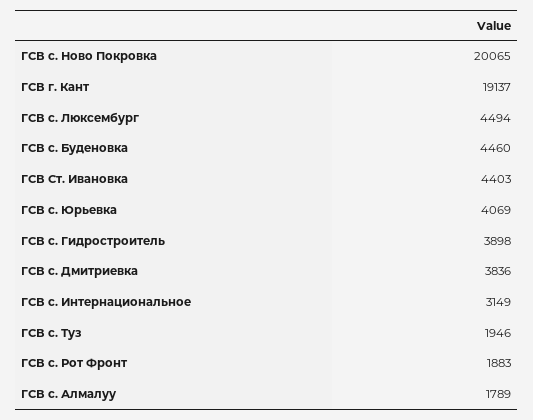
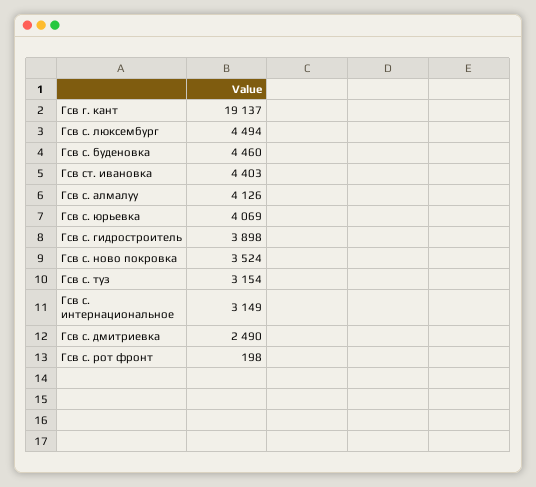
  {
-   "ГСВ с. Ново Покровка": 20065,
+   "ГСВ с. Ново Покровка": 3524,
    "ГСВ г. Кант": 19137,
    "ГСВ с. Люксембург": 4494,
    "ГСВ с. Буденовка": 4460,
    "ГСВ Ст. Ивановка": 4403,
    "ГСВ с. Юрьевка": 4069,
    "ГСВ с. Гидростроитель": 3898,
-   "ГСВ с. Дмитриевка": 3836,
+   "ГСВ с. Дмитриевка": 2490,
    "ГСВ с. Интернациональное": 3149,
-   "ГСВ с. Туз": 1946,
+   "ГСВ с. Туз": 3154,
-   "ГСВ с. Рот Фронт": 1883,
+   "ГСВ с. Рот Фронт": 198,
-   "ГСВ с. Алмалуу": 1789
+   "ГСВ с. Алмалуу": 4126
  }

